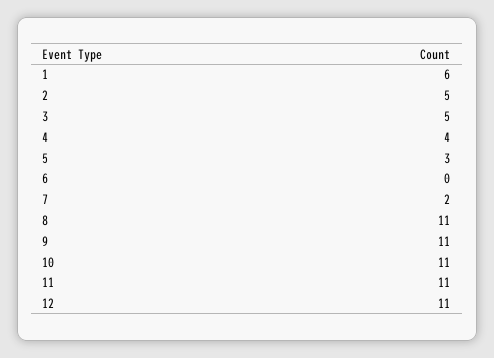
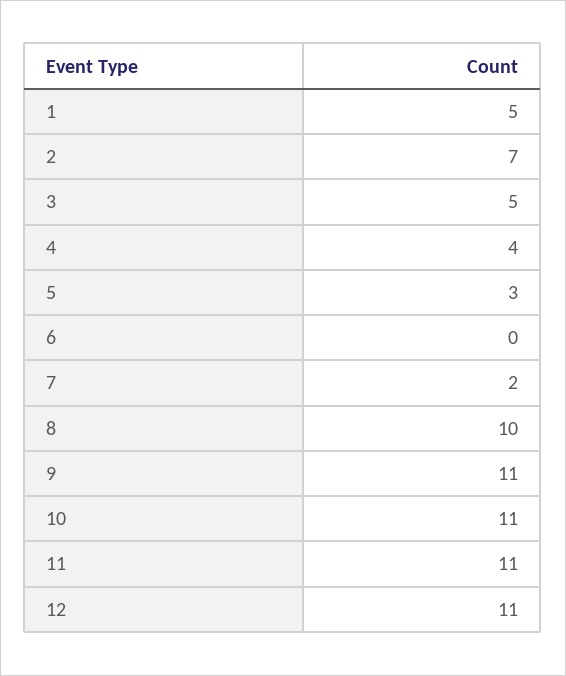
  {
-   "1": 6,
+   "1": 5,
-   "2": 5,
+   "2": 7,
    "3": 5,
    "4": 4,
    "5": 3,
    "6": 0,
    "7": 2,
-   "8": 11,
+   "8": 10,
    "9": 11,
    "10": 11,
    "11": 11,
    "12": 11
  }

